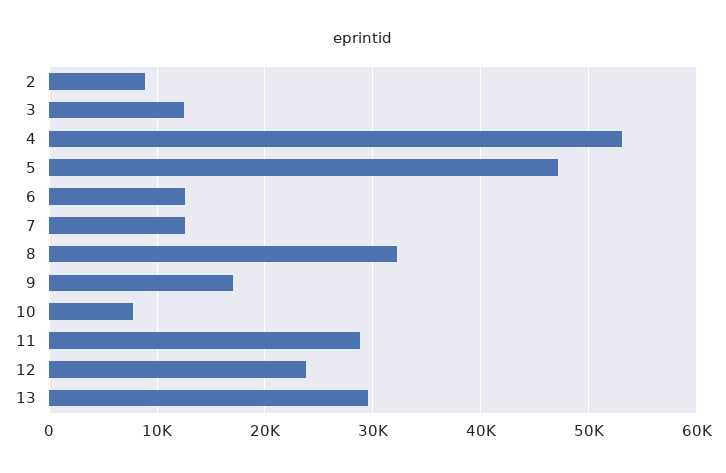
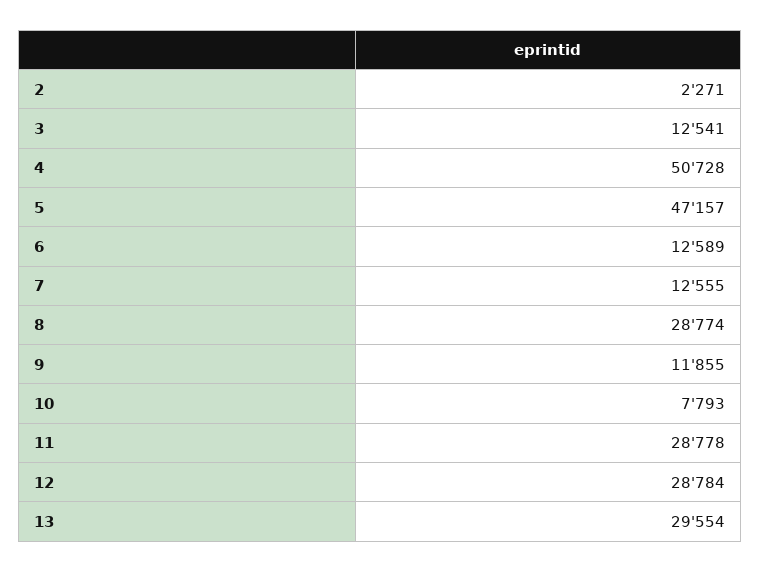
  {
-   "2": 9000,
+   "2": 2271,
    "3": 12541,
-   "4": 53000,
+   "4": 50728,
    "5": 47157,
    "6": 12589,
    "7": 12555,
-   "8": 32000,
+   "8": 28774,
-   "9": 17000,
+   "9": 11855,
    "10": 7793,
    "11": 28778,
-   "12": 24000,
+   "12": 28784,
    "13": 29554
  }

